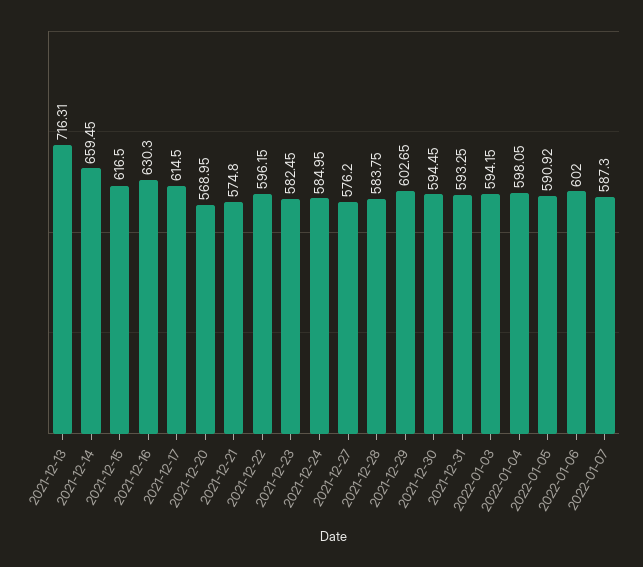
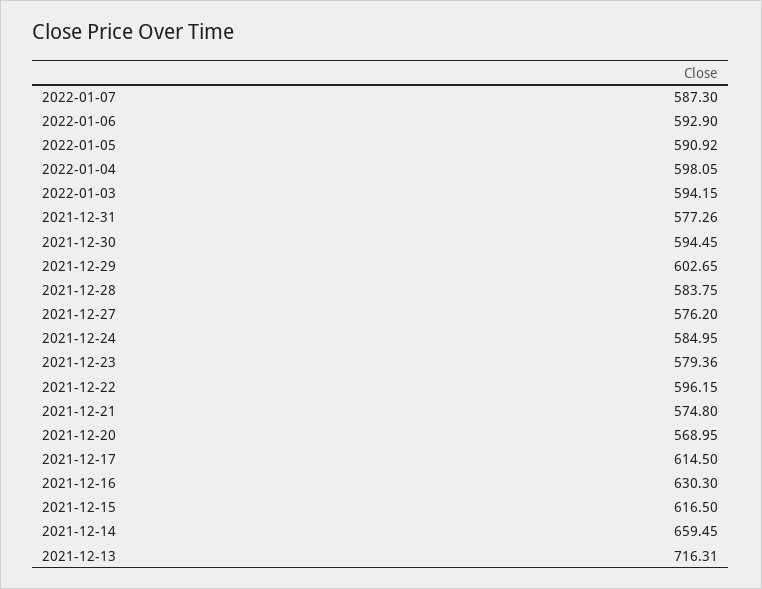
  {
    "2021-12-13": 716.31,
    "2021-12-14": 659.45,
    "2021-12-15": 616.5,
    "2021-12-16": 630.3,
    "2021-12-17": 614.5,
    "2021-12-20": 568.95,
    "2021-12-21": 574.8,
    "2021-12-22": 596.15,
-   "2021-12-23": 582.45,
+   "2021-12-23": 579.36,
    "2021-12-24": 584.95,
    "2021-12-27": 576.2,
    "2021-12-28": 583.75,
    "2021-12-29": 602.65,
    "2021-12-30": 594.45,
-   "2021-12-31": 593.25,
+   "2021-12-31": 577.26,
    "2022-01-03": 594.15,
    "2022-01-04": 598.05,
    "2022-01-05": 590.92,
-   "2022-01-06": 602,
+   "2022-01-06": 592.9,
    "2022-01-07": 587.3
  }

